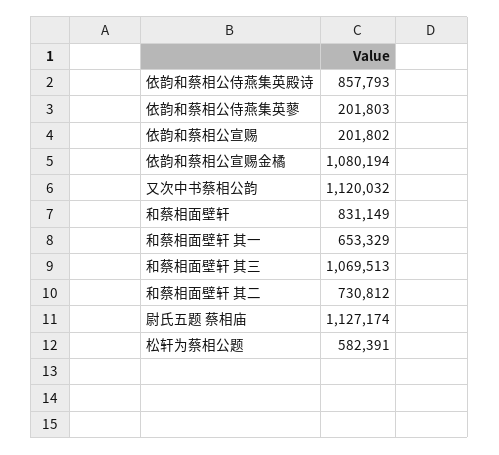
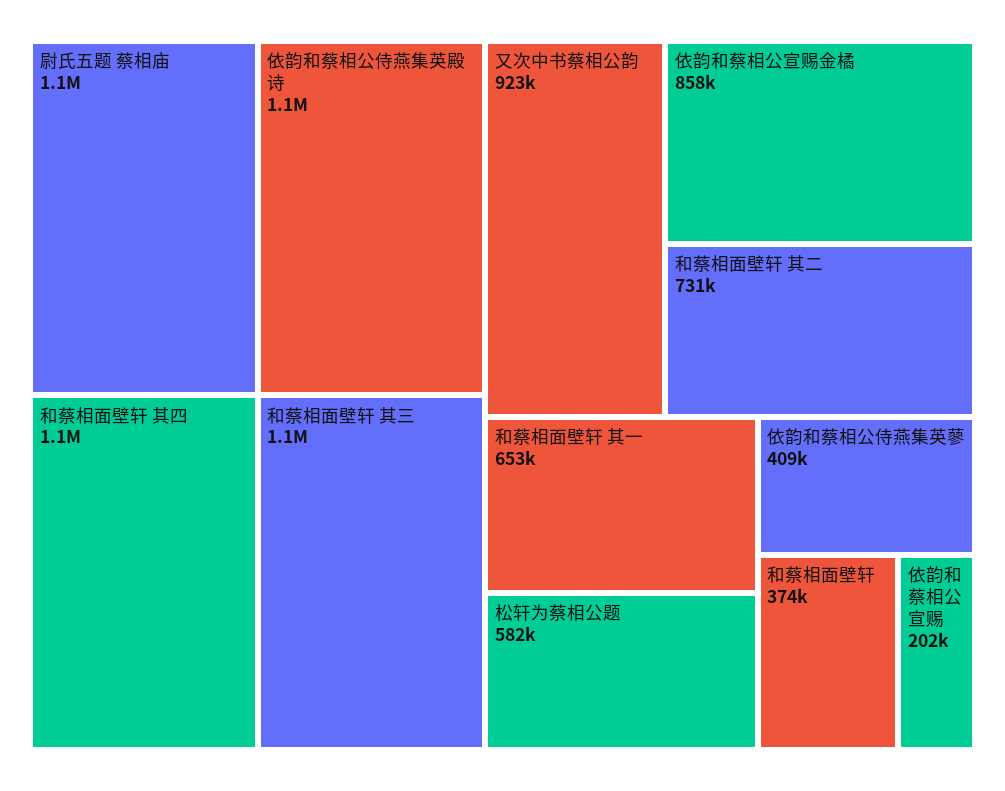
  {
-   "依韵和蔡相公侍燕集英殿诗": 857793,
+   "依韵和蔡相公侍燕集英殿诗": 1100000,
-   "依韵和蔡相公侍燕集英蓼": 201803,
+   "依韵和蔡相公侍燕集英蓼": 409000,
    "依韵和蔡相公宣赐": 201802,
-   "依韵和蔡相公宣赐金橘": 1080194,
+   "依韵和蔡相公宣赐金橘": 858000,
-   "又次中书蔡相公韵": 1120032,
+   "又次中书蔡相公韵": 923000,
-   "和蔡相面壁轩": 831149,
+   "和蔡相面壁轩": 374000,
    "和蔡相面壁轩 其一": 653329,
    "和蔡相面壁轩 其三": 1069513,
    "和蔡相面壁轩 其二": 730812,
    "尉氏五题 蔡相庙": 1127174,
-   "松轩为蔡相公题": 582391
+   "松轩为蔡相公题": 582391,
+   "和蔡相面壁轩 其四": 1100000
  }

